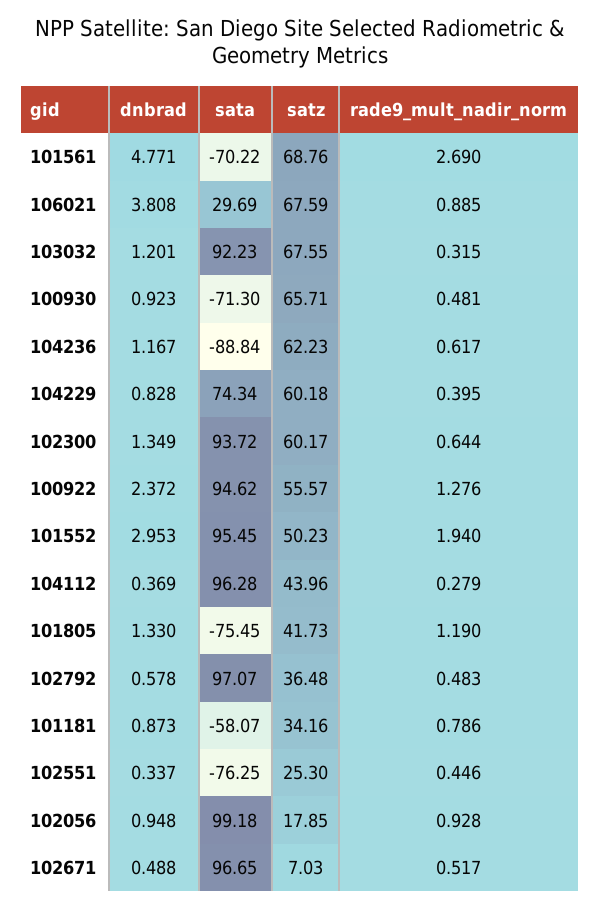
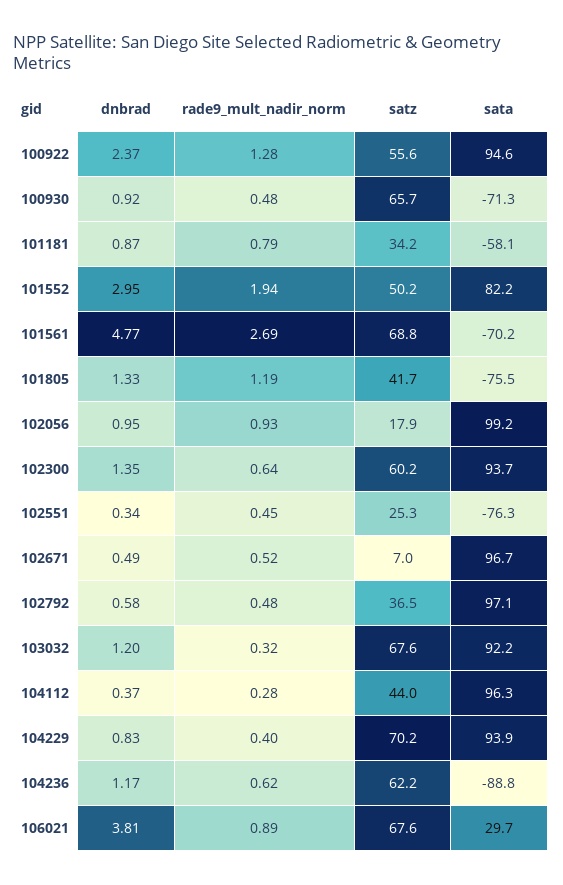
  {
    "dnbrad": {
      "101561": 4.771,
      "106021": 3.808,
      "103032": 1.201,
      "100930": 0.923,
      "104236": 1.167,
      "104229": 0.828,
      "102300": 1.349,
      "100922": 2.372,
      "101552": 2.953,
      "104112": 0.369,
      "101805": 1.33,
      "102792": 0.578,
      "101181": 0.873,
      "102551": 0.337,
      "102056": 0.948,
      "102671": 0.488
    },
    "sata": {
      "101561": -70.22,
      "106021": 29.69,
      "103032": 92.23,
      "100930": -71.3,
      "104236": -88.84,
-     "104229": 74.34,
+     "104229": 93.9,
      "102300": 93.72,
      "100922": 94.62,
-     "101552": 95.45,
+     "101552": 82.2,
      "104112": 96.28,
      "101805": -75.45,
      "102792": 97.07,
      "101181": -58.07,
      "102551": -76.25,
      "102056": 99.18,
      "102671": 96.65
    },
    "satz": {
      "101561": 68.76,
      "106021": 67.59,
      "103032": 67.55,
      "100930": 65.71,
      "104236": 62.23,
-     "104229": 60.18,
+     "104229": 70.2,
      "102300": 60.17,
      "100922": 55.57,
      "101552": 50.23,
      "104112": 43.96,
      "101805": 41.73,
      "102792": 36.48,
      "101181": 34.16,
      "102551": 25.3,
      "102056": 17.85,
      "102671": 7.03
    },
    "rade9_mult_nadir_norm": {
      "101561": 2.69,
      "106021": 0.885,
      "103032": 0.315,
      "100930": 0.481,
      "104236": 0.617,
      "104229": 0.395,
      "102300": 0.644,
      "100922": 1.276,
      "101552": 1.94,
      "104112": 0.279,
      "101805": 1.19,
      "102792": 0.483,
      "101181": 0.786,
      "102551": 0.446,
      "102056": 0.928,
      "102671": 0.517
    }
  }

